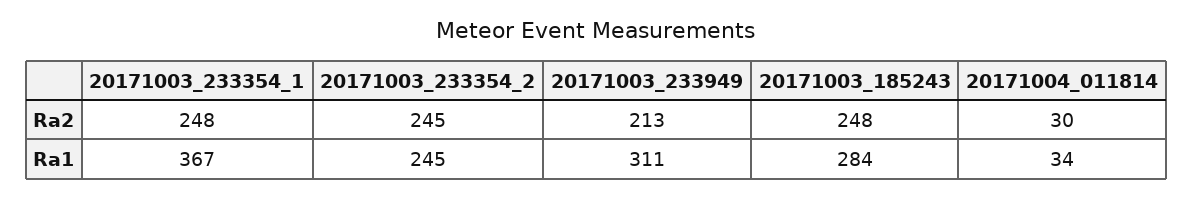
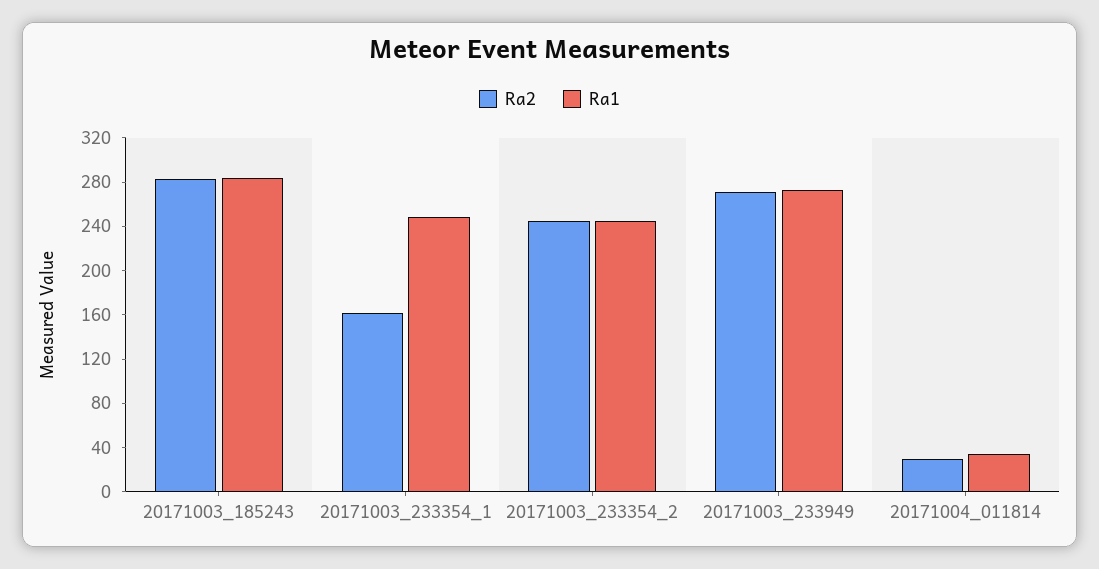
  {
    "Ra2": {
-     "20171003_233354_1": 248,
+     "20171003_233354_1": 160,
      "20171003_233354_2": 245,
-     "20171003_233949": 213,
+     "20171003_233949": 270,
-     "20171003_185243": 248,
+     "20171003_185243": 280,
      "20171004_011814": 30
    },
    "Ra1": {
-     "20171003_233354_1": 367,
+     "20171003_233354_1": 250,
      "20171003_233354_2": 245,
-     "20171003_233949": 311,
+     "20171003_233949": 270,
      "20171003_185243": 284,
      "20171004_011814": 34
    }
  }

